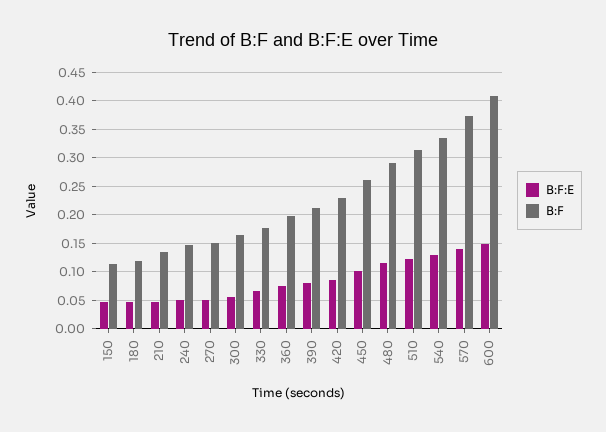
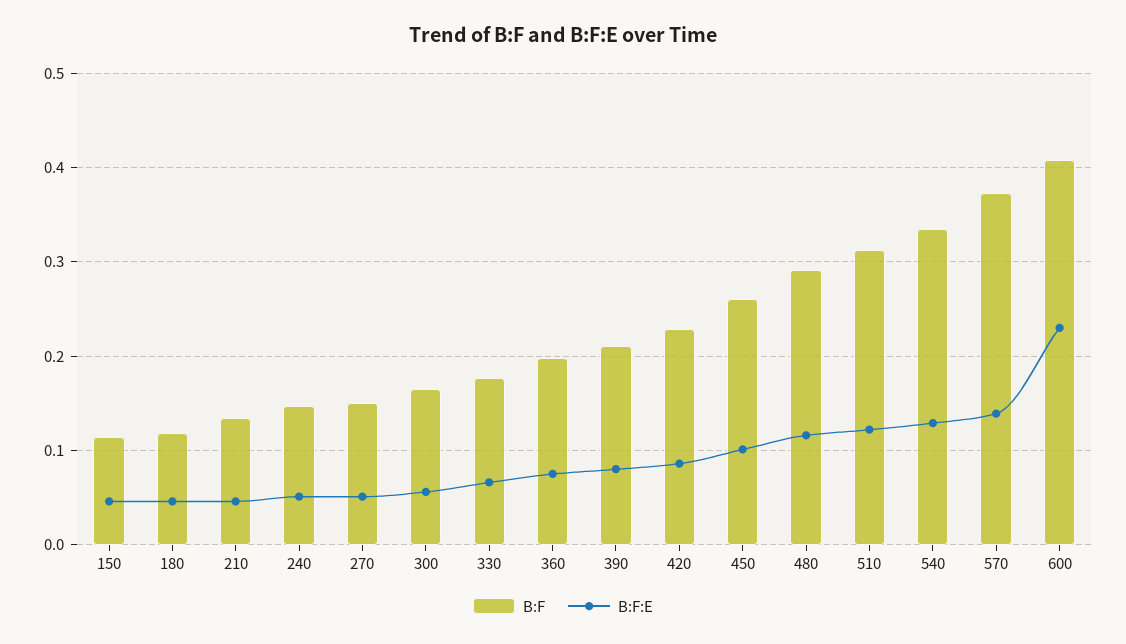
  {
    "B:F:E": {
      "150": 0.05,
      "180": 0.05,
      "210": 0.05,
      "240": 0.05,
      "270": 0.05,
      "300": 0.06,
      "330": 0.07,
      "360": 0.08,
      "390": 0.08,
      "420": 0.09,
      "450": 0.1,
      "480": 0.12,
      "510": 0.12,
      "540": 0.13,
      "570": 0.14,
-     "600": 0.15
+     "600": 0.23
    },
    "B:F": {
      "150": 0.11,
      "180": 0.12,
      "210": 0.13,
      "240": 0.15,
      "270": 0.15,
      "300": 0.17,
      "330": 0.18,
      "360": 0.2,
      "390": 0.21,
      "420": 0.23,
      "450": 0.26,
      "480": 0.29,
      "510": 0.31,
      "540": 0.34,
      "570": 0.37,
      "600": 0.41
    }
  }

